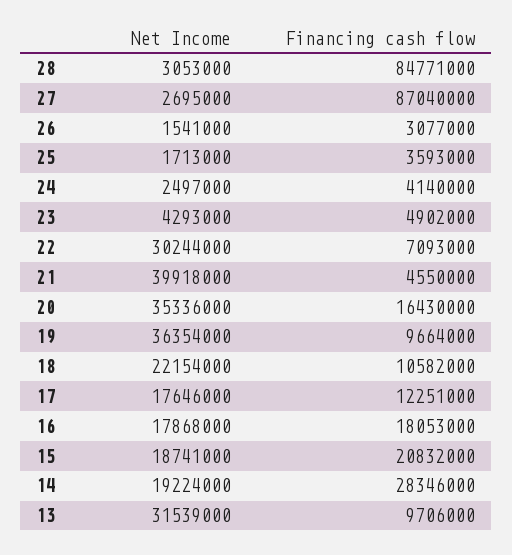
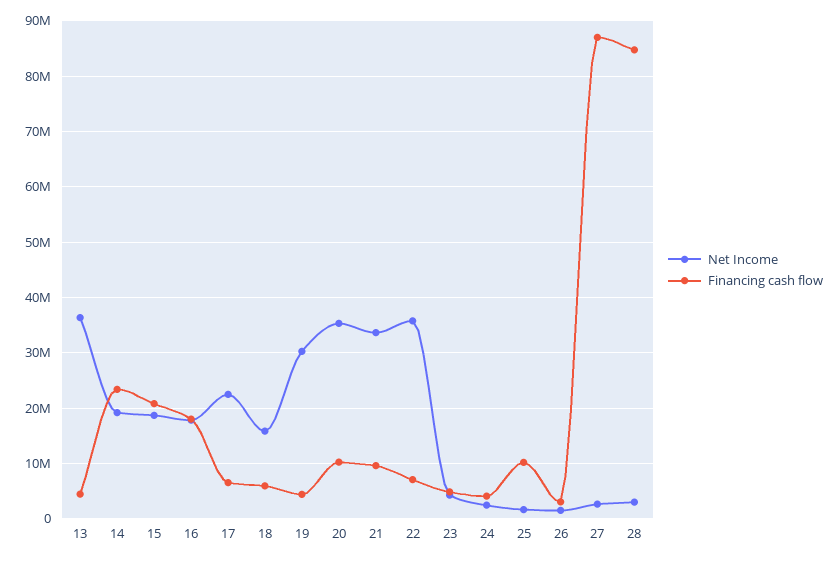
  {
    "Net Income": {
      "28": 3053000,
      "27": 2695000,
      "26": 1541000,
      "25": 1713000,
      "24": 2497000,
      "23": 4293000,
-     "22": 30244000,
+     "22": 36000000,
-     "21": 39918000,
+     "21": 34000000,
      "20": 35336000,
-     "19": 36354000,
+     "19": 30000000,
-     "18": 22154000,
+     "18": 16000000,
-     "17": 17646000,
+     "17": 22000000,
      "16": 17868000,
      "15": 18741000,
      "14": 19224000,
-     "13": 31539000
+     "13": 36000000
    },
    "Financing cash flow": {
      "28": 84771000,
      "27": 87040000,
      "26": 3077000,
-     "25": 3593000,
+     "25": 10000000,
      "24": 4140000,
      "23": 4902000,
      "22": 7093000,
-     "21": 4550000,
+     "21": 10000000,
-     "20": 16430000,
+     "20": 10000000,
-     "19": 9664000,
+     "19": 4000000,
-     "18": 10582000,
+     "18": 6000000,
-     "17": 12251000,
+     "17": 6000000,
      "16": 18053000,
      "15": 20832000,
-     "14": 28346000,
+     "14": 24000000,
-     "13": 9706000
+     "13": 4000000
    }
  }

